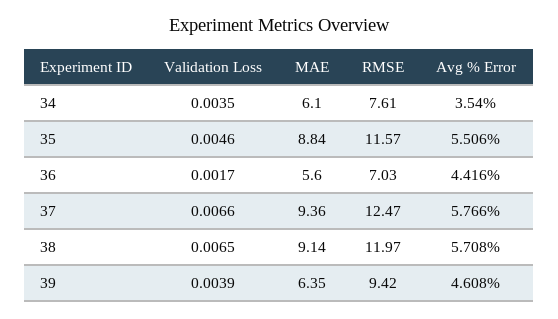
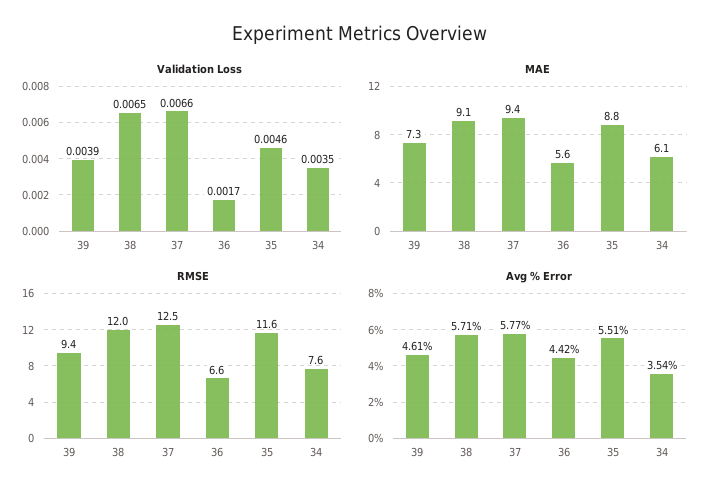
  {
    "Validation Loss": {
      "34": 0.0035,
      "35": 0.0046,
      "36": 0.0017,
      "37": 0.0066,
      "38": 0.0065,
      "39": 0.0039
    },
    "MAE": {
      "34": 6.1,
      "35": 8.84,
      "36": 5.6,
      "37": 9.36,
      "38": 9.14,
-     "39": 6.35
+     "39": 7.3
    },
    "RMSE": {
      "34": 7.61,
      "35": 11.57,
-     "36": 7.03,
+     "36": 6.6,
      "37": 12.47,
      "38": 11.97,
      "39": 9.42
    },
    "Avg % Error": {
      "34": 3.54,
      "35": 5.506,
      "36": 4.416,
      "37": 5.766,
      "38": 5.708,
      "39": 4.608
    }
  }

